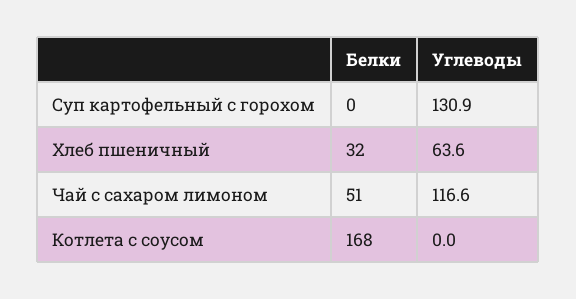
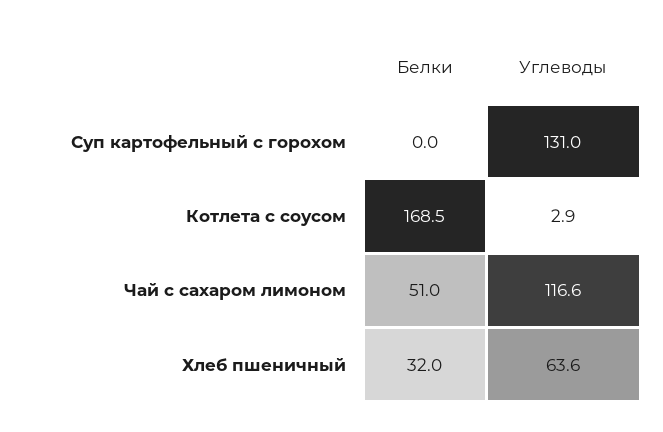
  {
    "Белки": {
      "Суп картофельный с горохом": 0,
      "Хлеб пшеничный": 32,
      "Чай с сахаром лимоном": 51,
-     "Котлета с соусом": 168
+     "Котлета с соусом": 168.5
    },
    "Углеводы": {
-     "Суп картофельный с горохом": 130.9,
+     "Суп картофельный с горохом": 131,
      "Хлеб пшеничный": 63.6,
      "Чай с сахаром лимоном": 116.6,
-     "Котлета с соусом": 0
+     "Котлета с соусом": 2.9
    }
  }

